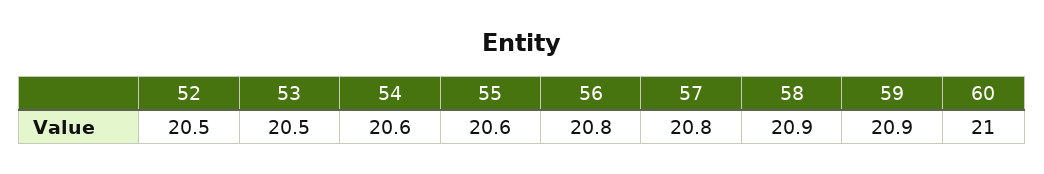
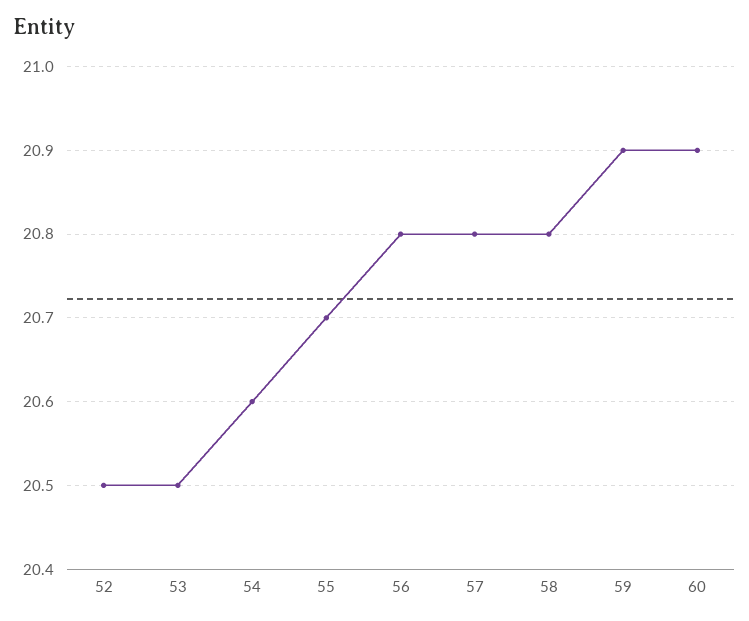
  {
    "52": 20.5,
    "53": 20.5,
    "54": 20.6,
-   "55": 20.6,
+   "55": 20.7,
    "56": 20.8,
    "57": 20.8,
-   "58": 20.9,
+   "58": 20.8,
    "59": 20.9,
-   "60": 21
+   "60": 20.9
  }

